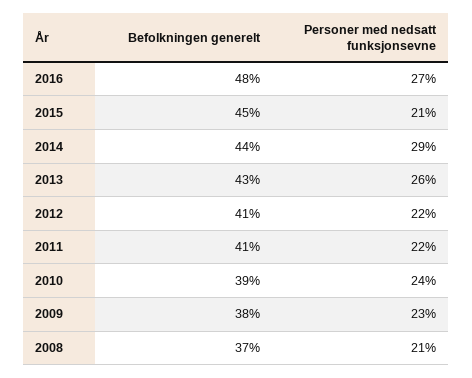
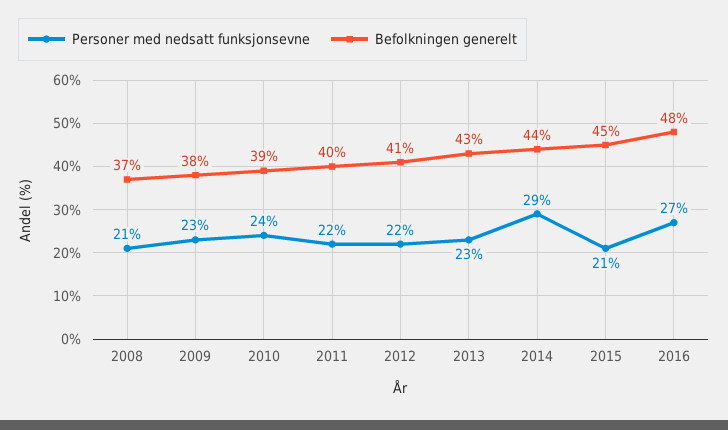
  {
    "Befolkningen generelt": {
      "2016": 48,
      "2015": 45,
      "2014": 44,
      "2013": 43,
      "2012": 41,
-     "2011": 41,
+     "2011": 40,
      "2010": 39,
      "2009": 38,
      "2008": 37
    },
    "Personer med nedsatt funksjonsevne": {
      "2016": 27,
      "2015": 21,
      "2014": 29,
-     "2013": 26,
+     "2013": 23,
      "2012": 22,
      "2011": 22,
      "2010": 24,
      "2009": 23,
      "2008": 21
    }
  }

